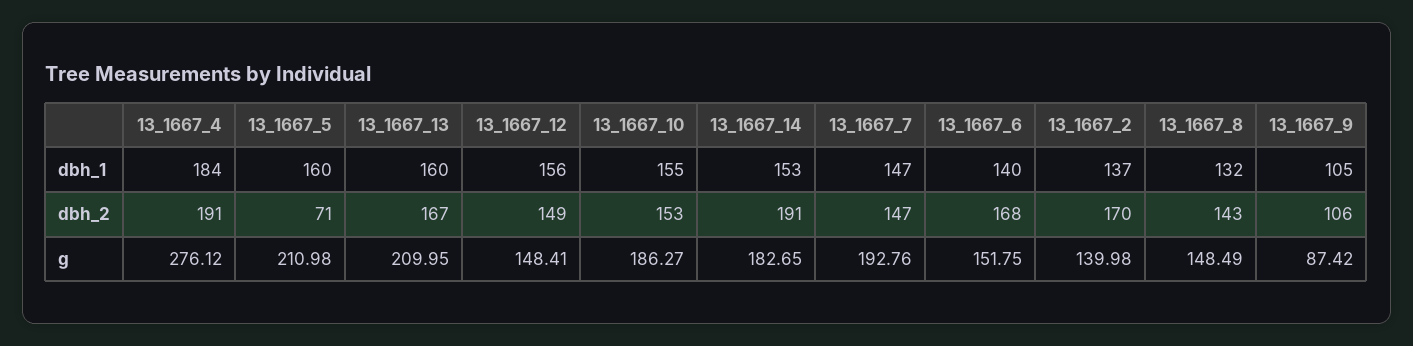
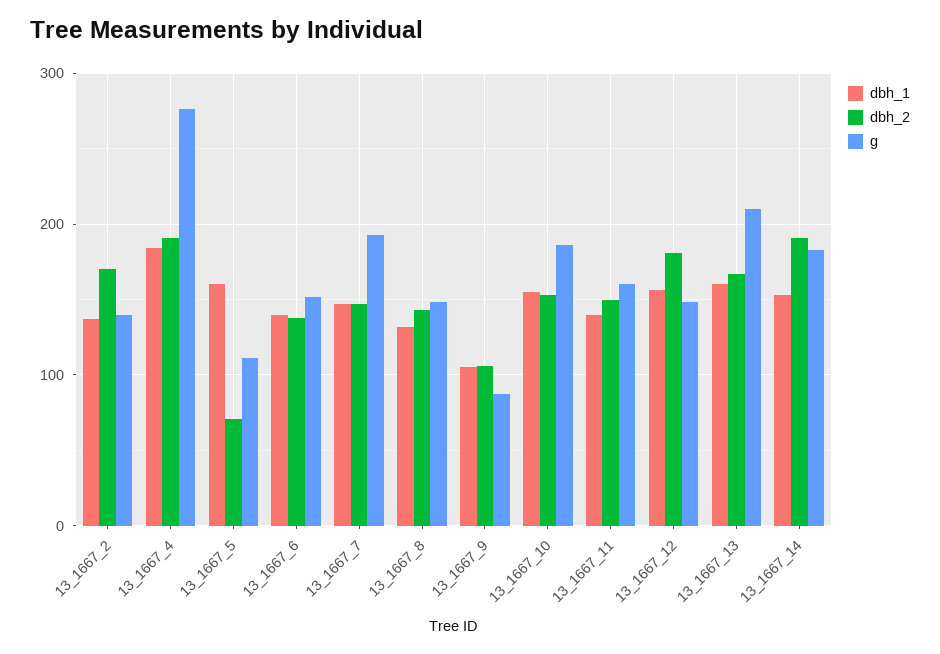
  {
    "dbh_1": {
      "13_1667_4": 184,
      "13_1667_5": 160,
      "13_1667_13": 160,
      "13_1667_12": 156,
      "13_1667_10": 155,
      "13_1667_14": 153,
      "13_1667_7": 147,
      "13_1667_6": 140,
      "13_1667_2": 137,
      "13_1667_8": 132,
-     "13_1667_9": 105
+     "13_1667_9": 105,
+     "13_1667_11": 140
    },
    "dbh_2": {
      "13_1667_4": 191,
      "13_1667_5": 71,
      "13_1667_13": 167,
-     "13_1667_12": 149,
+     "13_1667_12": 180,
      "13_1667_10": 153,
      "13_1667_14": 191,
      "13_1667_7": 147,
-     "13_1667_6": 168,
+     "13_1667_6": 140,
      "13_1667_2": 170,
      "13_1667_8": 143,
-     "13_1667_9": 106
+     "13_1667_9": 106,
+     "13_1667_11": 150
    },
    "g": {
      "13_1667_4": 276.12,
-     "13_1667_5": 210.98,
+     "13_1667_5": 110,
      "13_1667_13": 209.95,
      "13_1667_12": 148.41,
      "13_1667_10": 186.27,
      "13_1667_14": 182.65,
      "13_1667_7": 192.76,
      "13_1667_6": 151.75,
      "13_1667_2": 139.98,
      "13_1667_8": 148.49,
-     "13_1667_9": 87.42
+     "13_1667_9": 87.42,
+     "13_1667_11": 160
    }
  }

